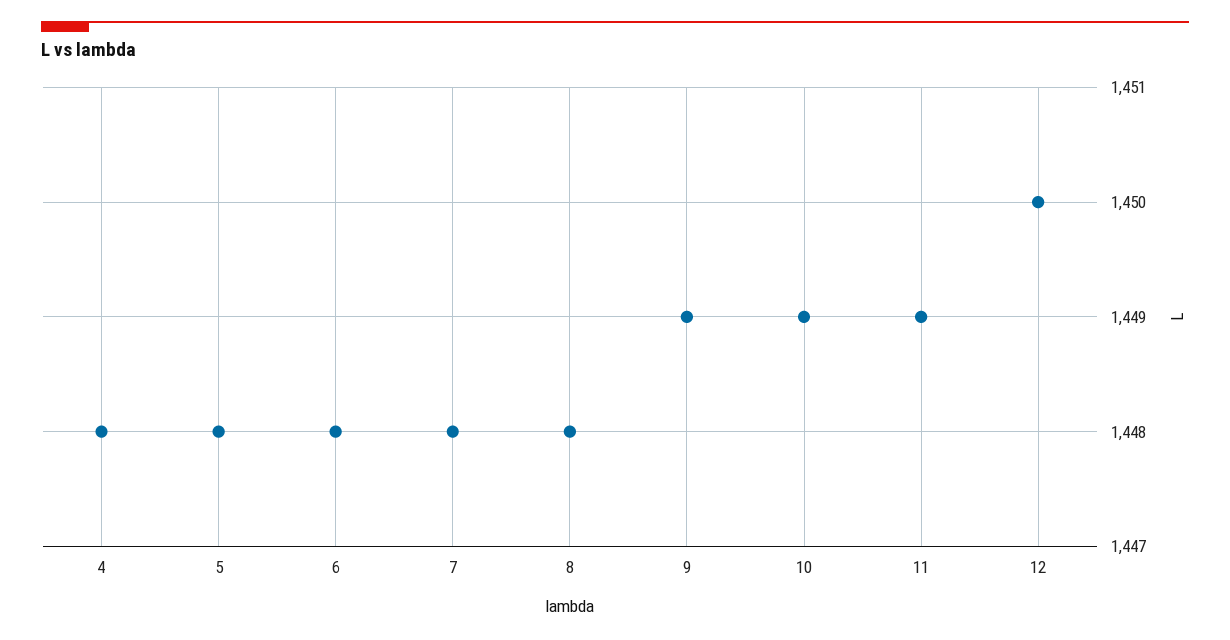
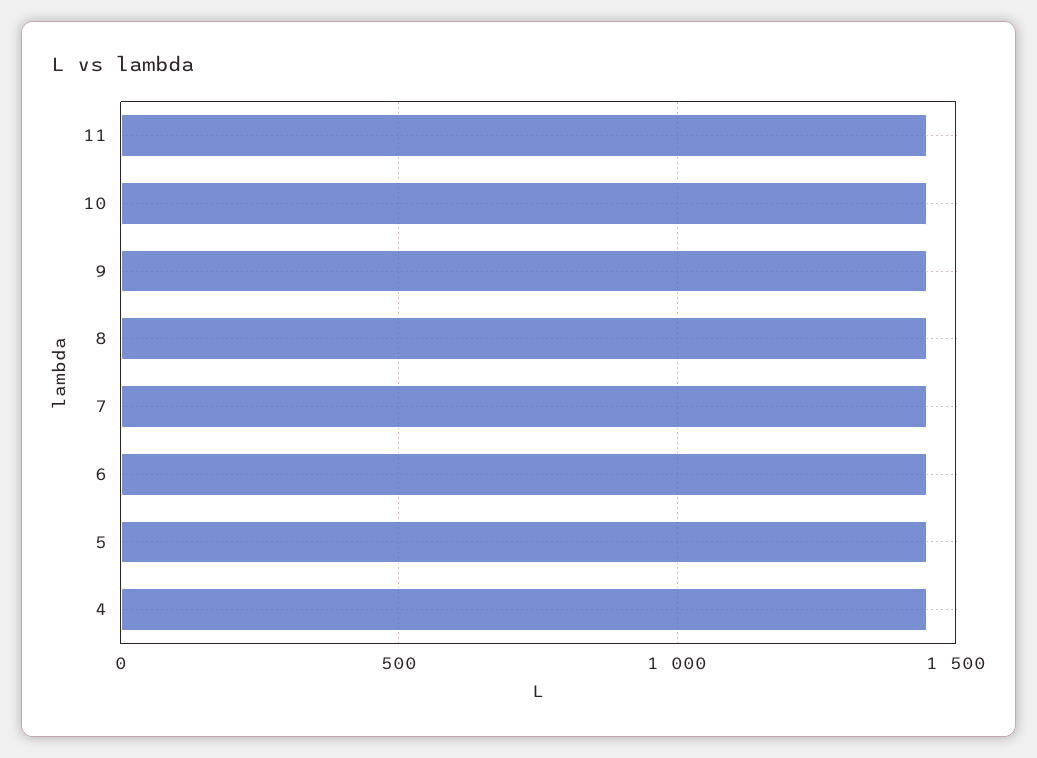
  {
    "4": 1448,
    "5": 1448,
    "6": 1448,
    "7": 1448,
    "8": 1448,
    "9": 1449,
    "10": 1449,
-   "11": 1449,
+   "11": 1449
-   "12": 1450
  }

